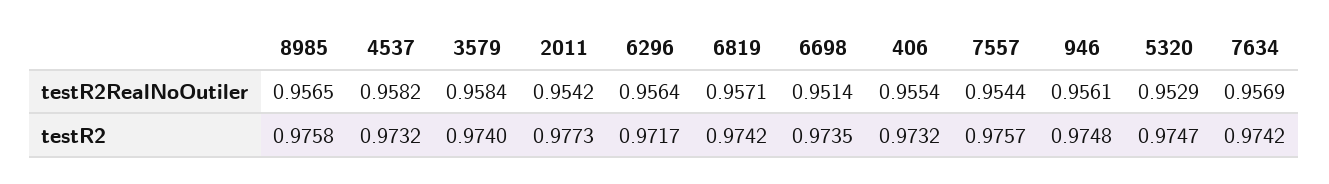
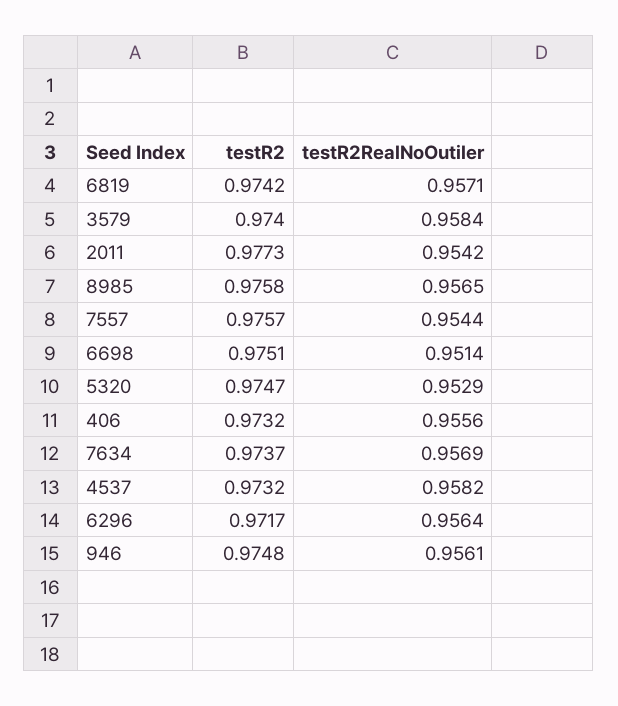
  {
    "8985": {
      "testR2RealNoOutiler": 0.9565,
      "testR2": 0.9758
    },
    "4537": {
      "testR2RealNoOutiler": 0.9582,
      "testR2": 0.9732
    },
    "3579": {
      "testR2RealNoOutiler": 0.9584,
      "testR2": 0.974
    },
    "2011": {
      "testR2RealNoOutiler": 0.9542,
      "testR2": 0.9773
    },
    "6296": {
      "testR2RealNoOutiler": 0.9564,
      "testR2": 0.9717
    },
    "6819": {
      "testR2RealNoOutiler": 0.9571,
      "testR2": 0.9742
    },
    "6698": {
      "testR2RealNoOutiler": 0.9514,
-     "testR2": 0.9735
+     "testR2": 0.9751
    },
    "406": {
-     "testR2RealNoOutiler": 0.9554,
+     "testR2RealNoOutiler": 0.9556,
      "testR2": 0.9732
    },
    "7557": {
      "testR2RealNoOutiler": 0.9544,
      "testR2": 0.9757
    },
    "946": {
      "testR2RealNoOutiler": 0.9561,
      "testR2": 0.9748
    },
    "5320": {
      "testR2RealNoOutiler": 0.9529,
      "testR2": 0.9747
    },
    "7634": {
      "testR2RealNoOutiler": 0.9569,
-     "testR2": 0.9742
+     "testR2": 0.9737
    }
  }

